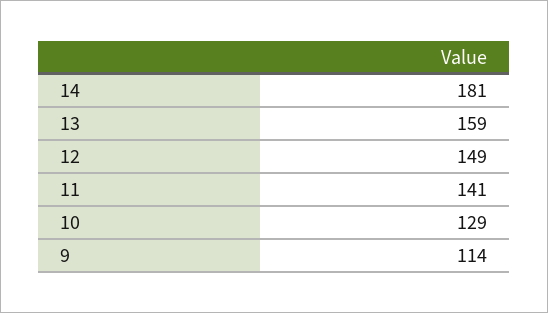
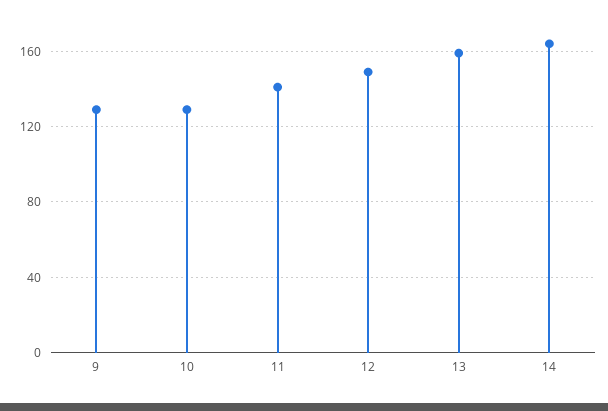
  {
-   "14": 181,
+   "14": 165,
    "13": 159,
    "12": 149,
    "11": 141,
    "10": 129,
-   "9": 114
+   "9": 130
  }

